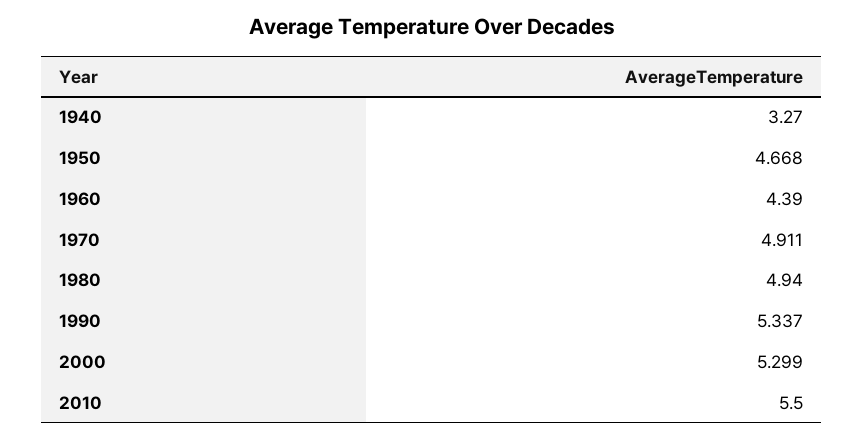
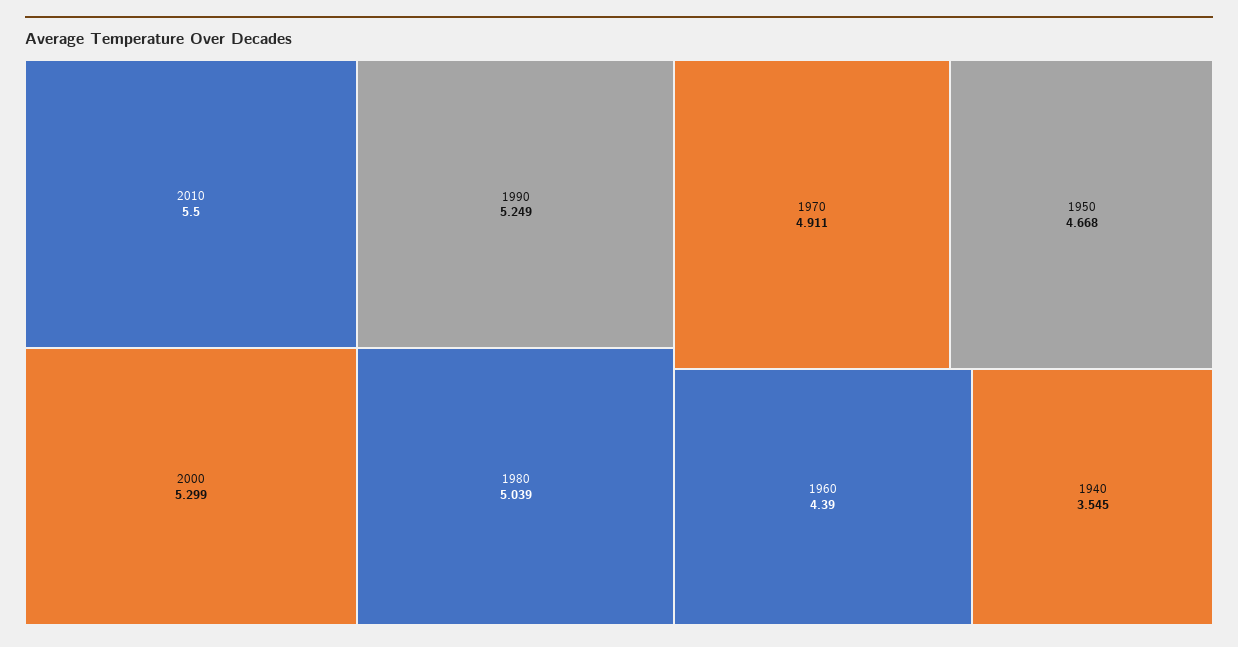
  {
-   "1940": 3.27,
+   "1940": 3.545,
    "1950": 4.668,
    "1960": 4.39,
    "1970": 4.911,
-   "1980": 4.94,
+   "1980": 5.039,
-   "1990": 5.337,
+   "1990": 5.249,
    "2000": 5.299,
    "2010": 5.5
  }

